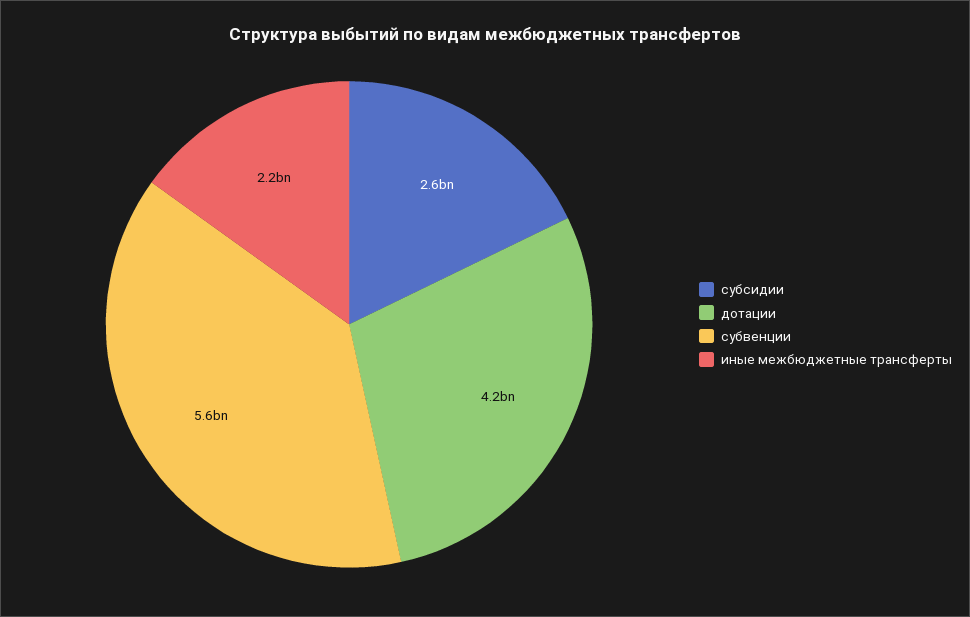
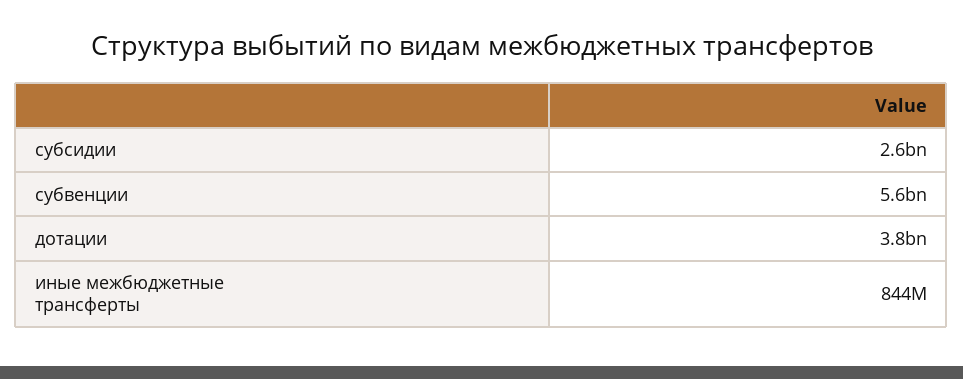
  {
    "субсидии": 2600000000,
-   "дотации": 4200000000,
+   "дотации": 3800000000,
    "субвенции": 5600000000,
-   "иные межбюджетные трансферты": 2200000000
+   "иные межбюджетные трансферты": 844000000
  }

